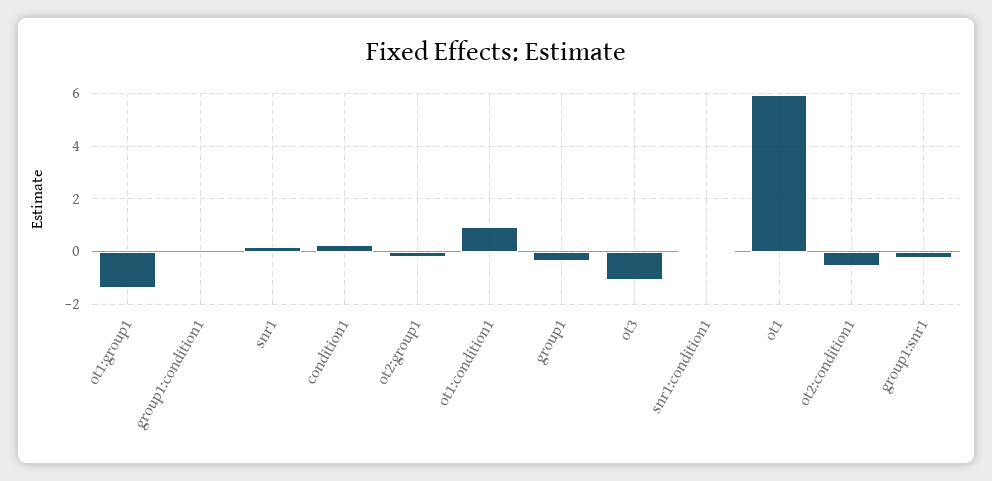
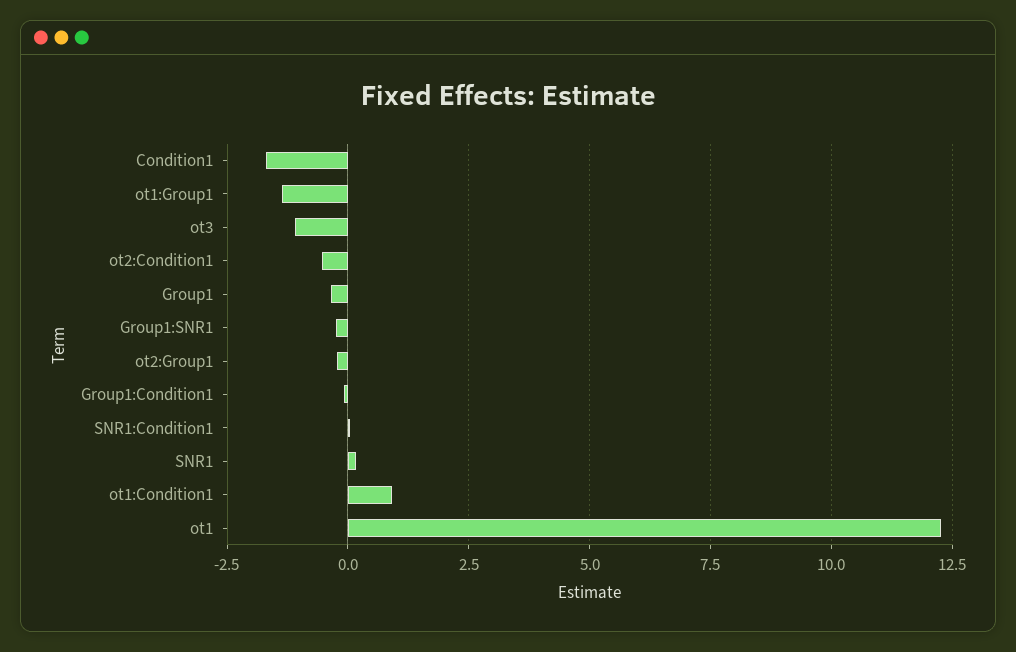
  {
    "ot1:group1": -1.25,
    "group1:condition1": 0,
    "snr1": 0.25,
-   "condition1": 0.25,
+   "condition1": -1.75,
    "ot2:group1": -0.25,
    "ot1:condition1": 1,
    "group1": -0.25,
    "ot3": -1,
    "snr1:condition1": 0,
-   "ot1": 6,
+   "ot1": 12.25,
    "ot2:condition1": -0.5,
    "group1:snr1": -0.25
  }

